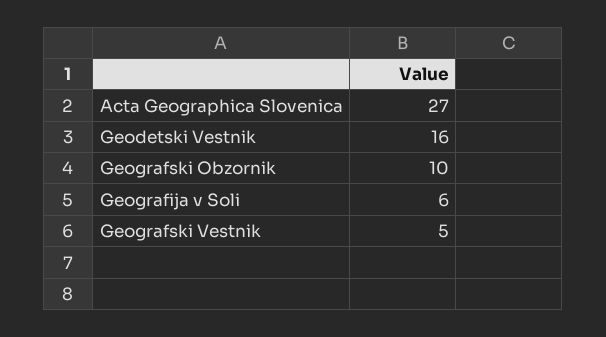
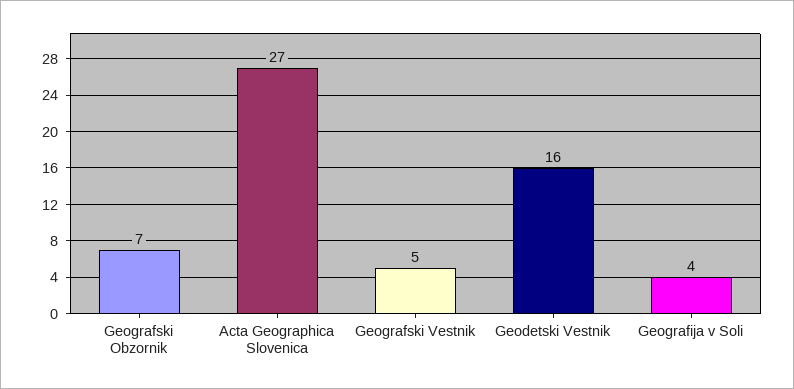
  {
    "Acta Geographica Slovenica": 27,
    "Geodetski Vestnik": 16,
-   "Geografski Obzornik": 10,
+   "Geografski Obzornik": 7,
-   "Geografija v Soli": 6,
+   "Geografija v Soli": 4,
    "Geografski Vestnik": 5
  }

